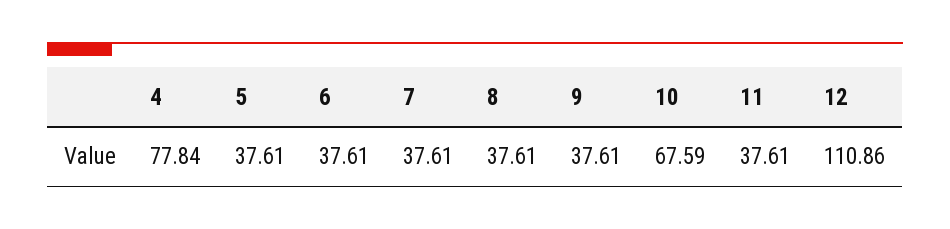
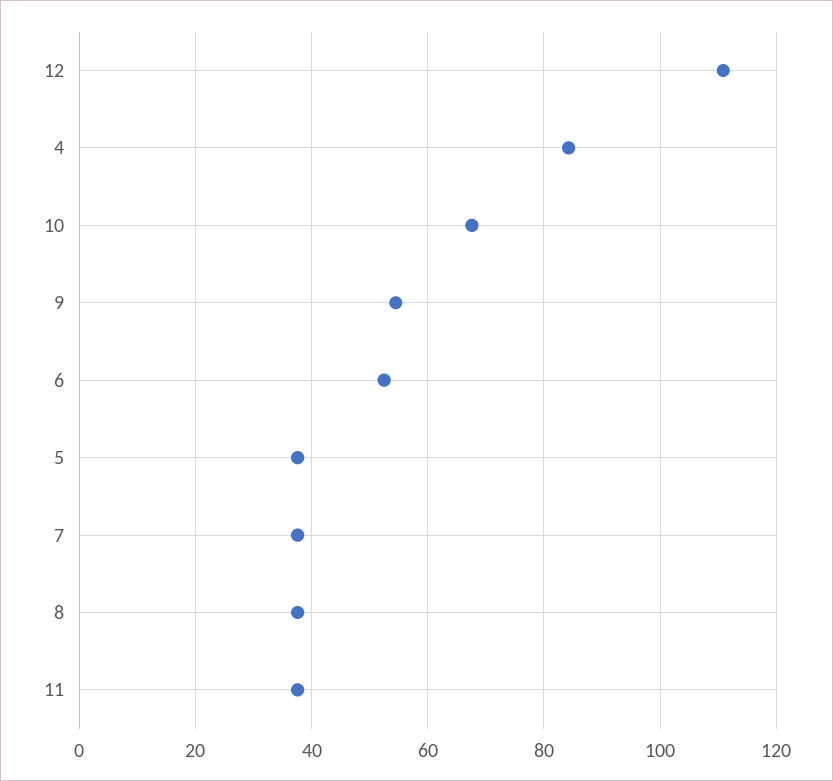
  {
-   "4": 77.84,
+   "4": 84,
    "5": 37.61,
-   "6": 37.61,
+   "6": 52,
    "7": 37.61,
    "8": 37.61,
-   "9": 37.61,
+   "9": 54,
    "10": 67.59,
    "11": 37.61,
    "12": 110.86
  }

